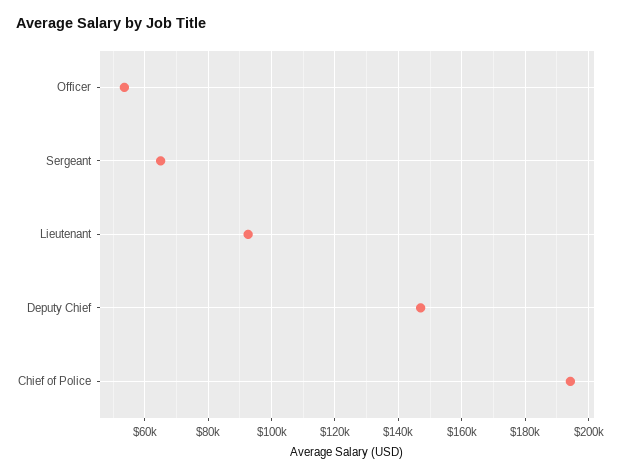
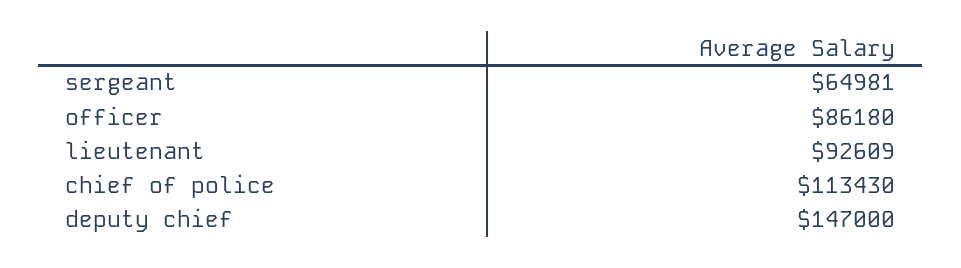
  {
-   "Officer": 54000,
+   "Officer": 86180,
    "Sergeant": 64981,
    "Lieutenant": 92609,
    "Deputy Chief": 147000,
-   "Chief of Police": 194000
+   "Chief of Police": 113430
  }

